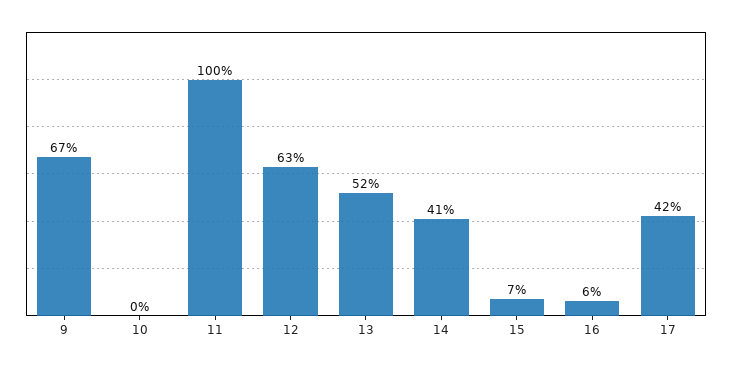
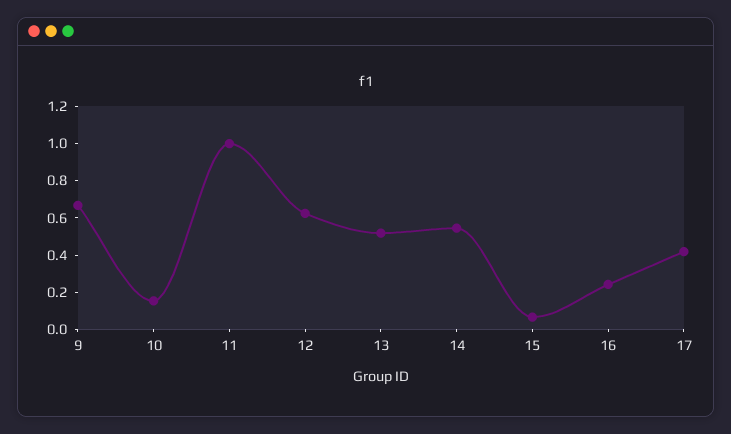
  {
    "9": 0.67,
-   "10": 0,
+   "10": 0.15,
    "11": 1,
    "12": 0.63,
    "13": 0.52,
-   "14": 0.41,
+   "14": 0.55,
    "15": 0.07,
-   "16": 0.06,
+   "16": 0.25,
    "17": 0.42
  }

